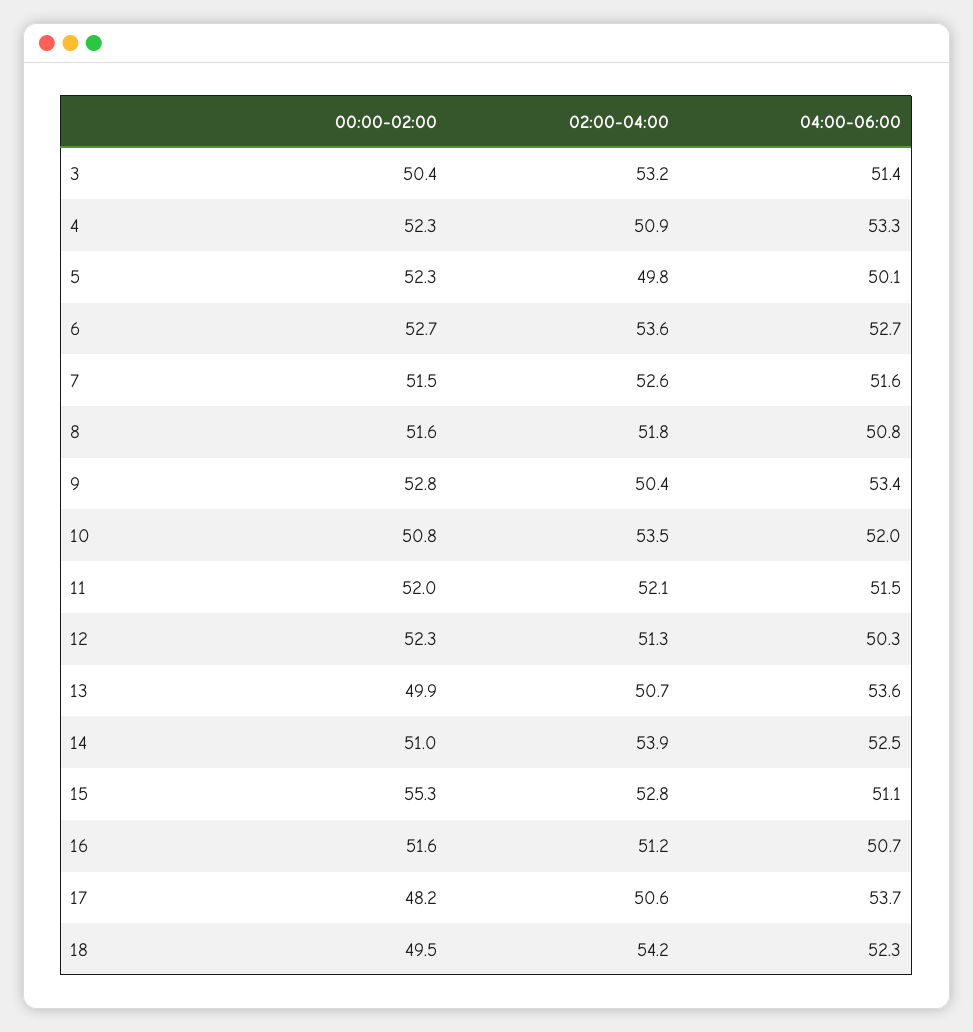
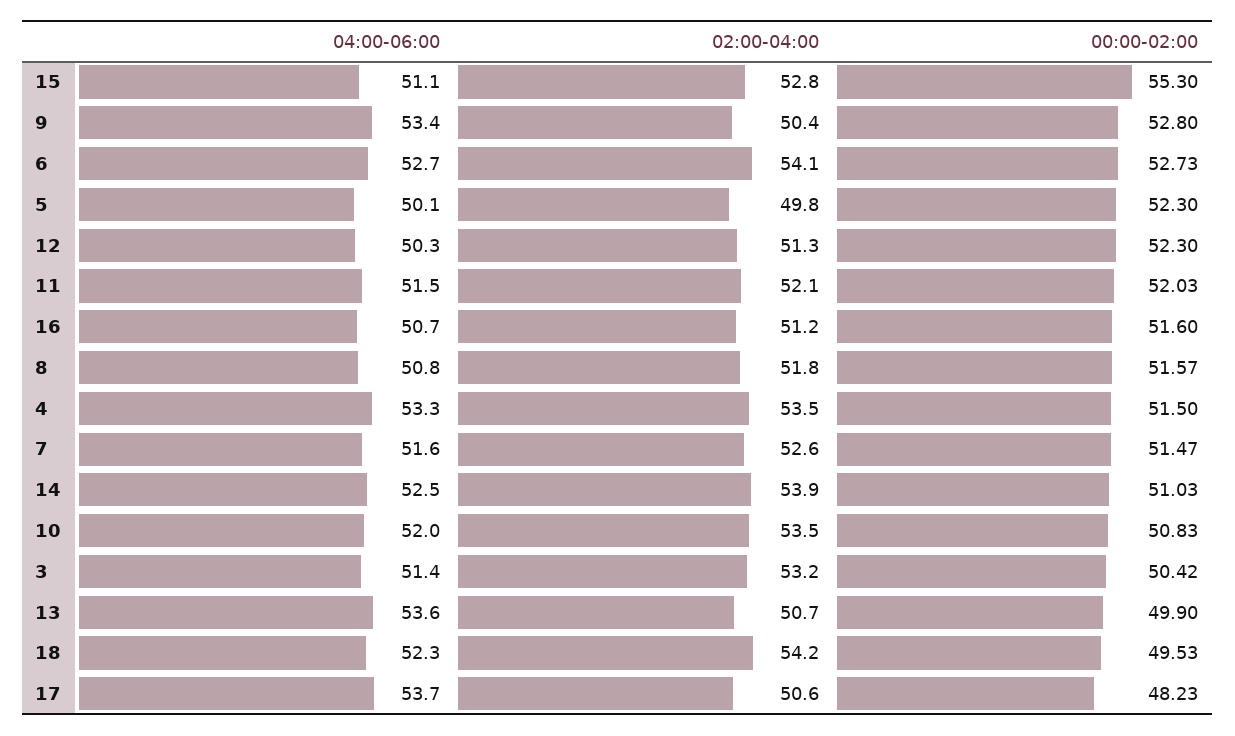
  {
    "00:00-02:00": {
      "3": 50.42,
-     "4": 52.3,
+     "4": 51.5,
      "5": 52.3,
      "6": 52.73,
      "7": 51.47,
      "8": 51.57,
      "9": 52.8,
      "10": 50.83,
      "11": 52.03,
      "12": 52.3,
      "13": 49.9,
      "14": 51.03,
      "15": 55.3,
      "16": 51.6,
      "17": 48.23,
      "18": 49.53
    },
    "02:00-04:00": {
      "3": 53.2,
-     "4": 50.9,
+     "4": 53.5,
      "5": 49.8,
-     "6": 53.6,
+     "6": 54.1,
      "7": 52.6,
      "8": 51.8,
      "9": 50.4,
      "10": 53.5,
      "11": 52.1,
      "12": 51.3,
      "13": 50.7,
      "14": 53.9,
      "15": 52.8,
      "16": 51.2,
      "17": 50.6,
      "18": 54.2
    },
    "04:00-06:00": {
      "3": 51.4,
      "4": 53.3,
      "5": 50.1,
      "6": 52.7,
      "7": 51.6,
      "8": 50.8,
      "9": 53.4,
      "10": 52,
      "11": 51.5,
      "12": 50.3,
      "13": 53.6,
      "14": 52.5,
      "15": 51.1,
      "16": 50.7,
      "17": 53.7,
      "18": 52.3
    }
  }

